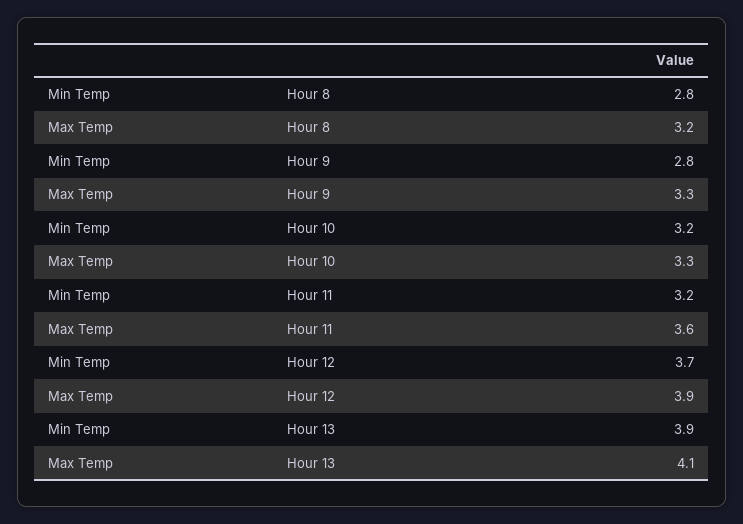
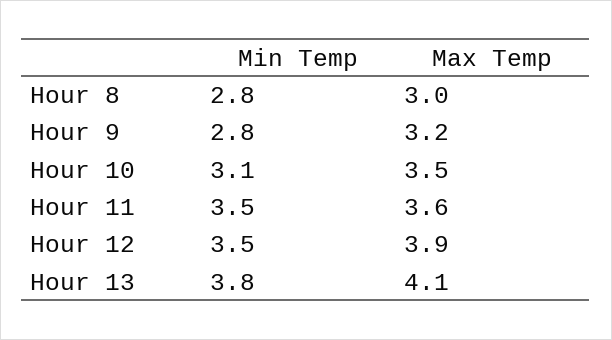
  {
    "Min Temp": {
      "Hour 8": 2.8,
      "Hour 9": 2.8,
-     "Hour 10": 3.2,
+     "Hour 10": 3.1,
-     "Hour 11": 3.2,
+     "Hour 11": 3.5,
-     "Hour 12": 3.7,
+     "Hour 12": 3.5,
-     "Hour 13": 3.9
+     "Hour 13": 3.8
    },
    "Max Temp": {
-     "Hour 8": 3.2,
+     "Hour 8": 3,
-     "Hour 9": 3.3,
+     "Hour 9": 3.2,
-     "Hour 10": 3.3,
+     "Hour 10": 3.5,
      "Hour 11": 3.6,
      "Hour 12": 3.9,
      "Hour 13": 4.1
    }
  }

